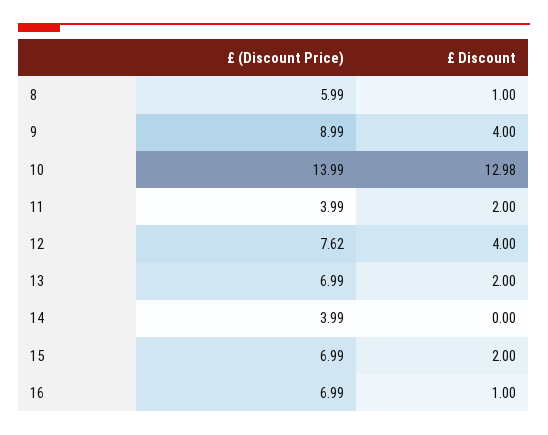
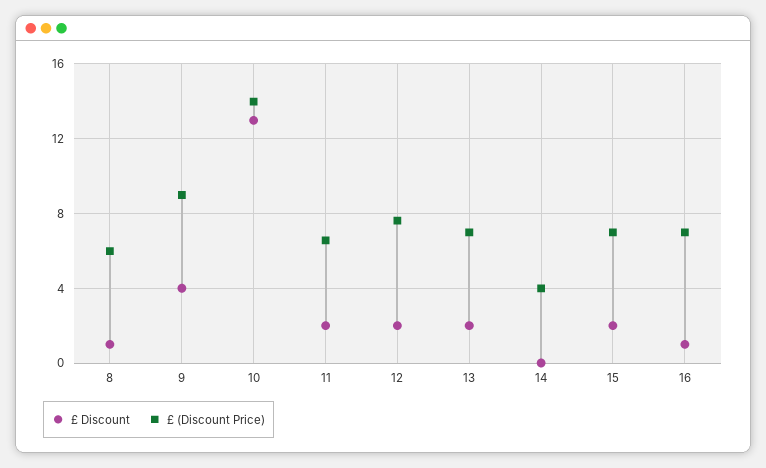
  {
    "£ (Discount Price)": {
      "8": 5.99,
      "9": 8.99,
      "10": 13.99,
-     "11": 3.99,
+     "11": 6.5,
      "12": 7.62,
      "13": 6.99,
      "14": 3.99,
      "15": 6.99,
      "16": 6.99
    },
    "£ Discount": {
      "8": 1,
      "9": 4,
      "10": 12.98,
      "11": 2,
-     "12": 4,
+     "12": 2,
      "13": 2,
      "14": 0,
      "15": 2,
      "16": 1
    }
  }

